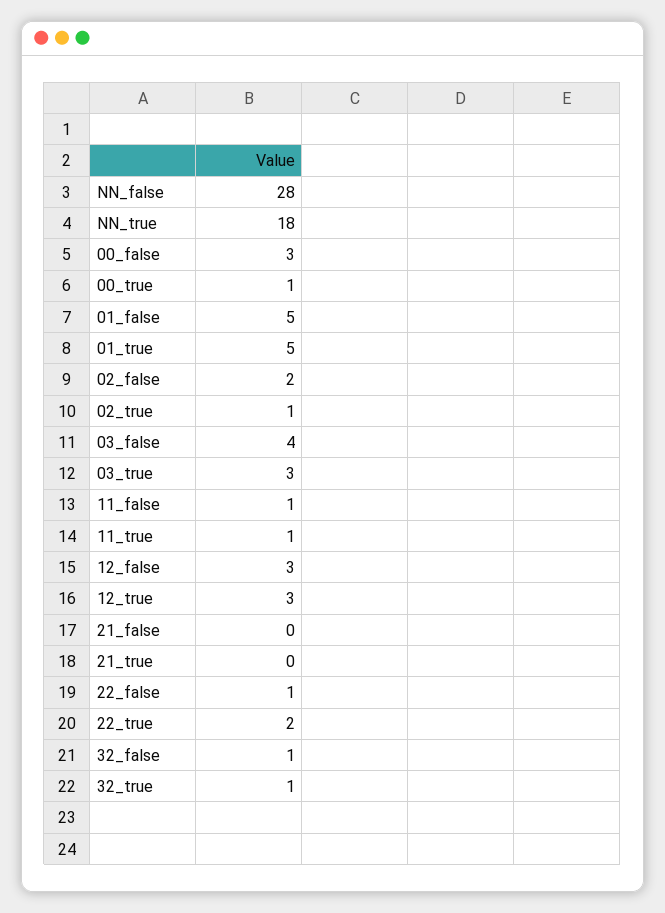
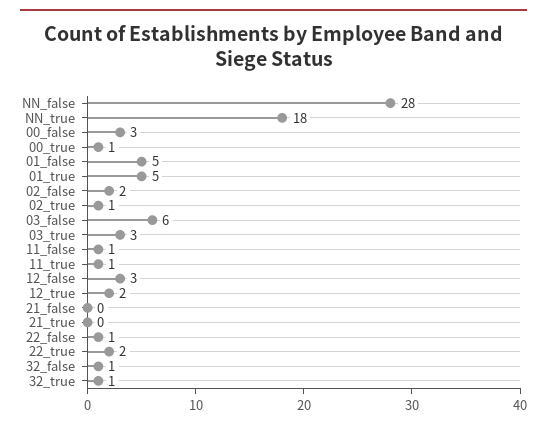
  {
    "NN_false": 28,
    "NN_true": 18,
    "00_false": 3,
    "00_true": 1,
    "01_false": 5,
    "01_true": 5,
    "02_false": 2,
    "02_true": 1,
-   "03_false": 4,
+   "03_false": 6,
    "03_true": 3,
    "11_false": 1,
    "11_true": 1,
    "12_false": 3,
-   "12_true": 3,
+   "12_true": 2,
    "21_false": 0,
    "21_true": 0,
    "22_false": 1,
    "22_true": 2,
    "32_false": 1,
    "32_true": 1
  }

